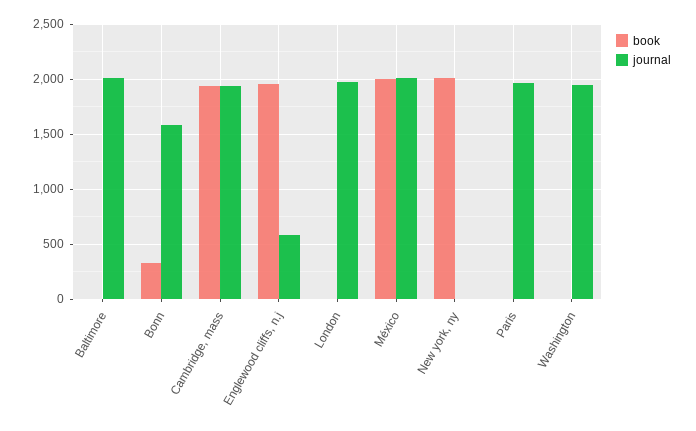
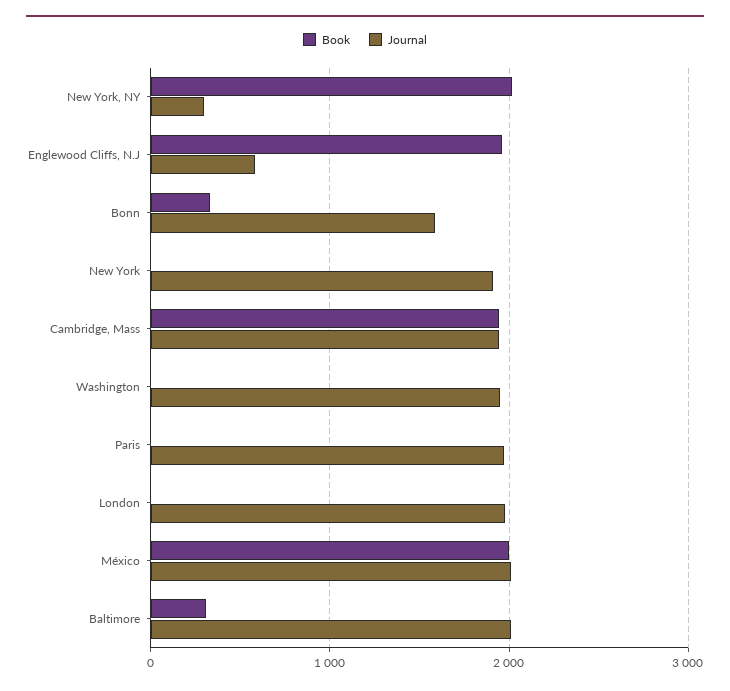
  {
    "book": {
-     "Baltimore": 0,
+     "Baltimore": 300,
      "Bonn": 300,
      "Cambridge, mass": 1900,
      "Englewood cliffs, n.j": 2000,
      "London": 0,
      "México": 2000,
      "New york, ny": 2000,
      "Paris": 0,
-     "Washington": 0
+     "Washington": 0,
+     "New York": 0
    },
    "journal": {
      "Baltimore": 2000,
      "Bonn": 1600,
      "Cambridge, mass": 1900,
      "Englewood cliffs, n.j": 600,
      "London": 2000,
      "México": 2000,
-     "New york, ny": 0,
+     "New york, ny": 300,
      "Paris": 2000,
-     "Washington": 2000
+     "Washington": 2000,
+     "New York": 1900
    }
  }

